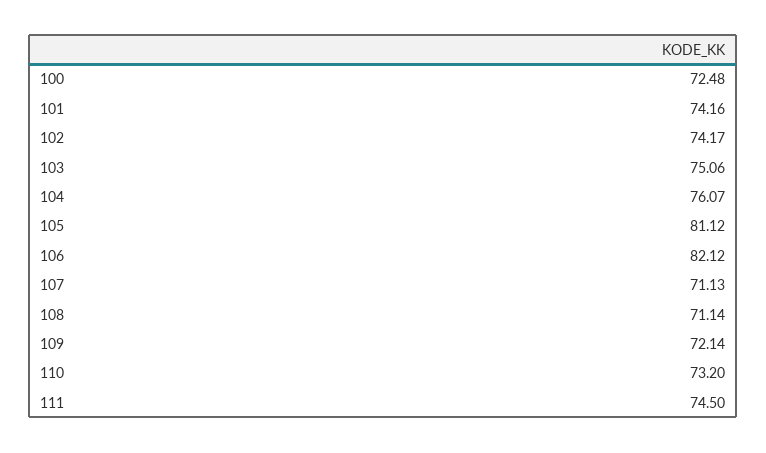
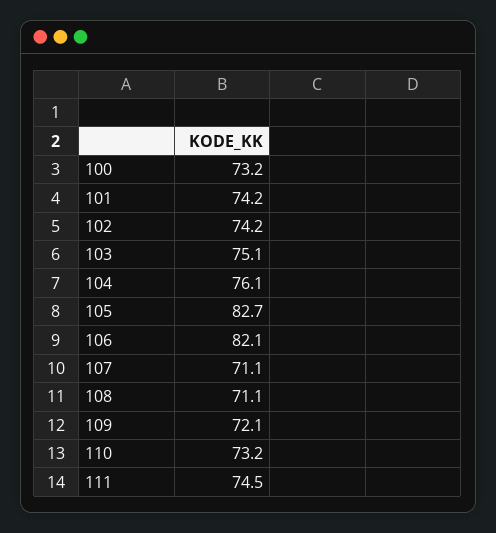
  {
-   "100": 72.48,
+   "100": 73.2,
    "101": 74.16,
    "102": 74.17,
    "103": 75.06,
    "104": 76.07,
-   "105": 81.12,
+   "105": 82.7,
    "106": 82.12,
    "107": 71.13,
    "108": 71.14,
    "109": 72.14,
    "110": 73.2,
    "111": 74.5
  }

